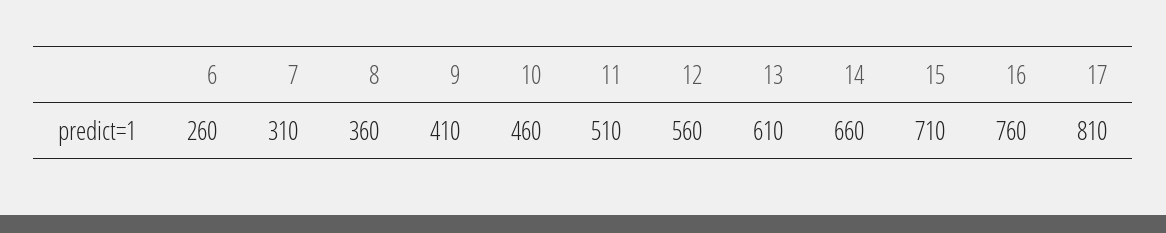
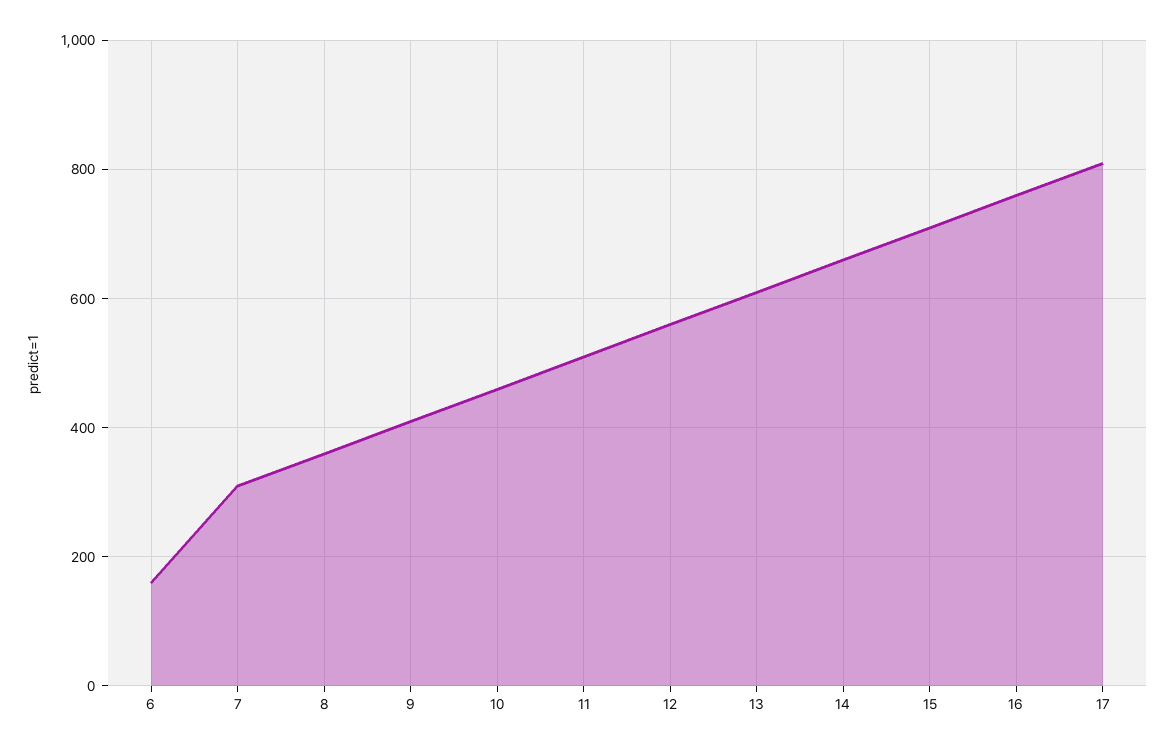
  {
-   "6": 260,
+   "6": 160,
    "7": 310,
    "8": 360,
    "9": 410,
    "10": 460,
    "11": 510,
    "12": 560,
    "13": 610,
    "14": 660,
    "15": 710,
    "16": 760,
    "17": 810
  }

